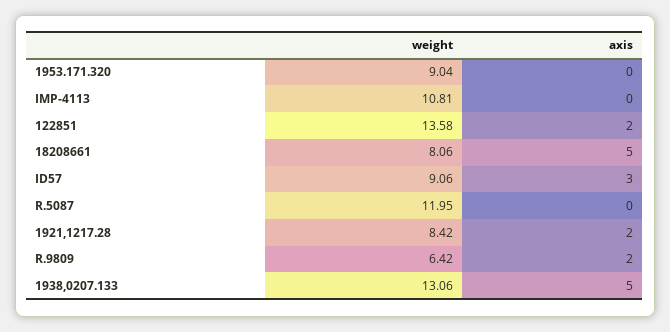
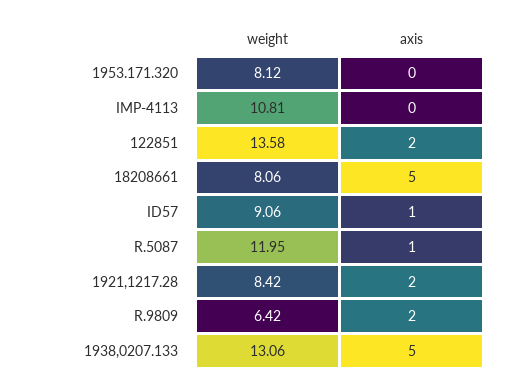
  {
    "weight": {
-     "1953.171.320": 9.04,
+     "1953.171.320": 8.12,
      "IMP-4113": 10.81,
      "122851": 13.58,
      "18208661": 8.06,
      "ID57": 9.06,
      "R.5087": 11.95,
      "1921,1217.28": 8.42,
      "R.9809": 6.42,
      "1938,0207.133": 13.06
    },
    "axis": {
      "1953.171.320": 0,
      "IMP-4113": 0,
      "122851": 2,
      "18208661": 5,
-     "ID57": 3,
+     "ID57": 1,
-     "R.5087": 0,
+     "R.5087": 1,
      "1921,1217.28": 2,
      "R.9809": 2,
      "1938,0207.133": 5
    }
  }

